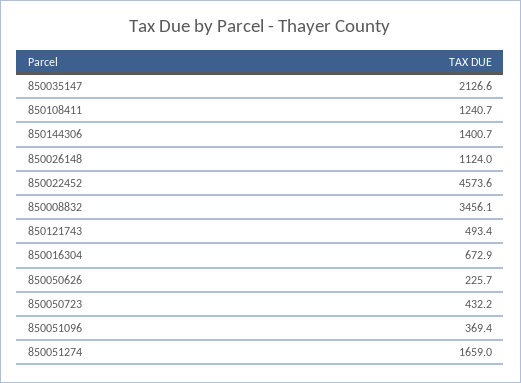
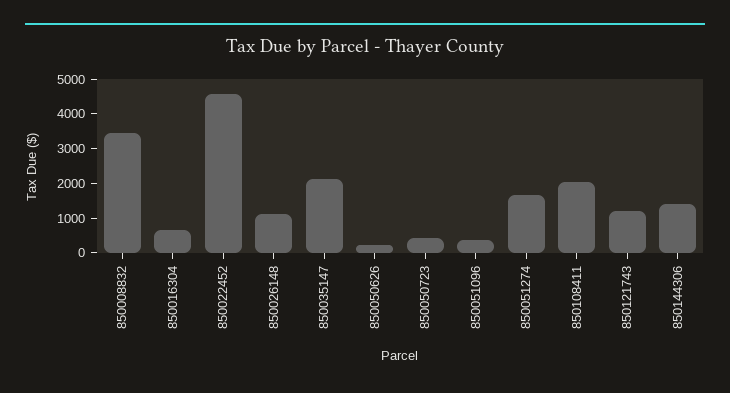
  {
    "850035147": 2126.6,
-   "850108411": 1240.7,
+   "850108411": 2000,
    "850144306": 1400.7,
    "850026148": 1124,
    "850022452": 4573.6,
    "850008832": 3456.1,
-   "850121743": 493.4,
+   "850121743": 1250,
    "850016304": 672.9,
    "850050626": 225.7,
    "850050723": 432.2,
    "850051096": 369.4,
    "850051274": 1659
  }

